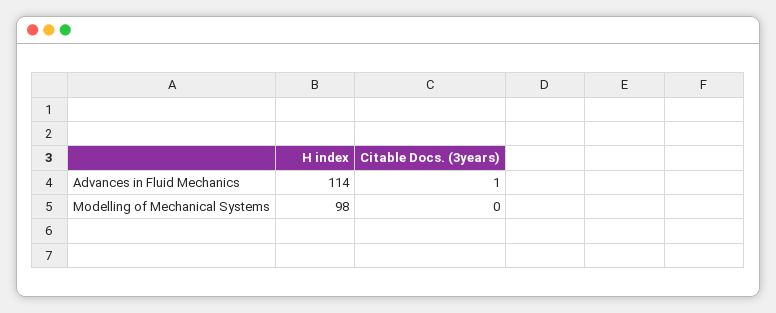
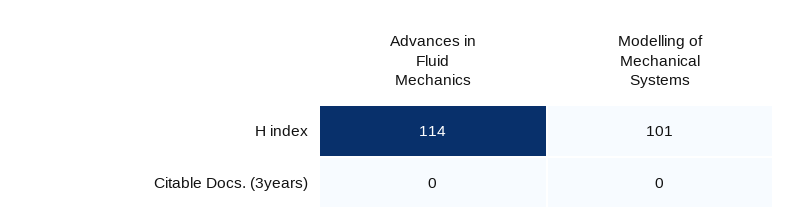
  {
    "H index": {
      "Advances in Fluid Mechanics": 114,
-     "Modelling of Mechanical Systems": 98
+     "Modelling of Mechanical Systems": 101
    },
    "Citable Docs. (3years)": {
-     "Advances in Fluid Mechanics": 1,
+     "Advances in Fluid Mechanics": 0,
      "Modelling of Mechanical Systems": 0
    }
  }

